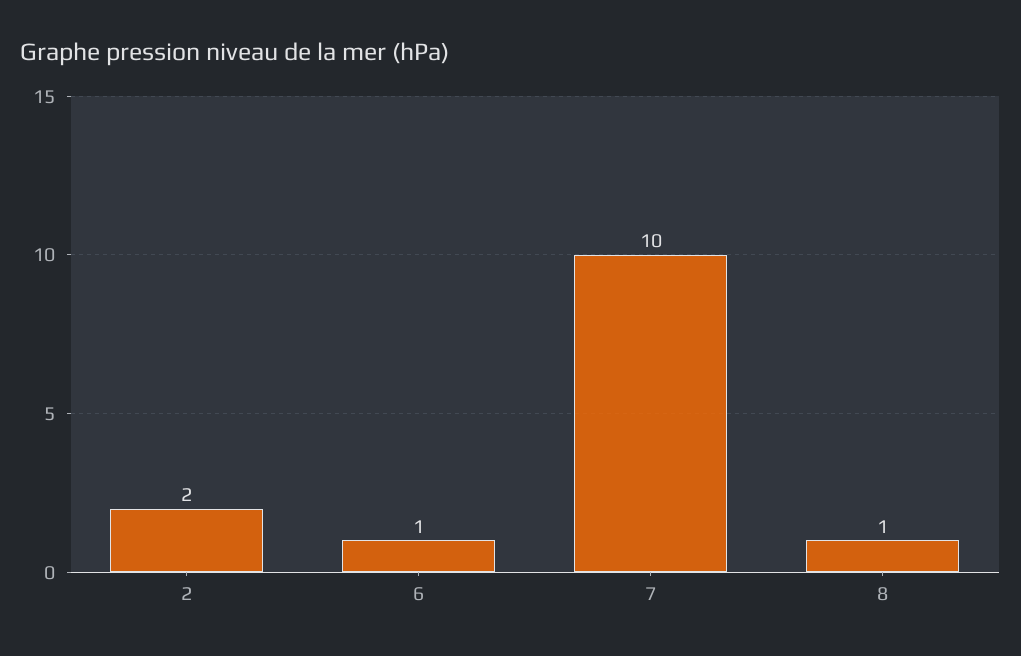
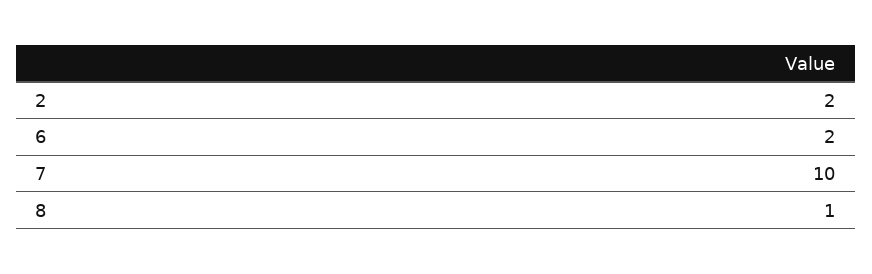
  {
    "2": 2,
-   "6": 1,
+   "6": 2,
    "7": 10,
    "8": 1
  }

